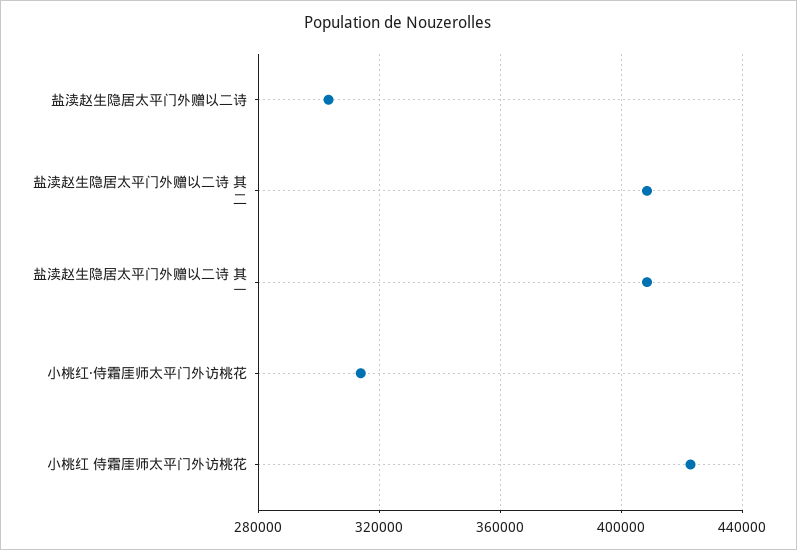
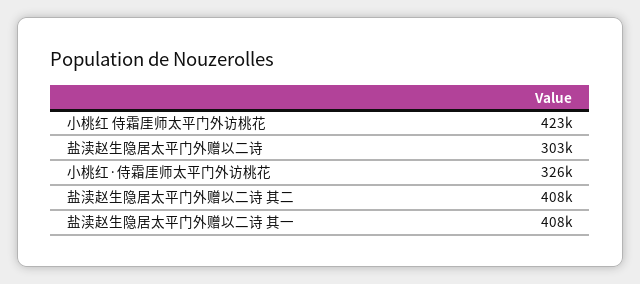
  {
    "盐渎赵生隐居太平门外赠以二诗": 303000,
    "盐渎赵生隐居太平门外赠以二诗 其二": 408000,
    "盐渎赵生隐居太平门外赠以二诗 其一": 408000,
-   "小桃红·侍霜厓师太平门外访桃花": 315000,
+   "小桃红·侍霜厓师太平门外访桃花": 326000,
    "小桃红 侍霜厓师太平门外访桃花": 423000
  }

